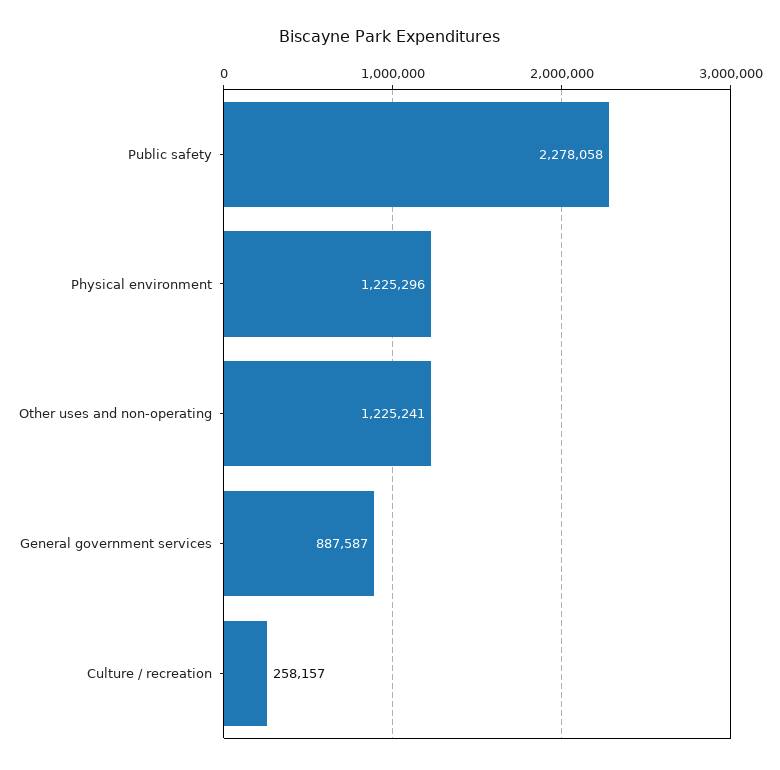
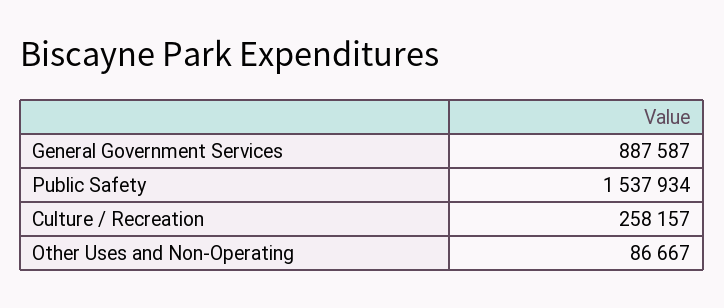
  {
-   "Public safety": 2278058,
+   "Public safety": 1537934,
-   "Physical environment": 1225296,
-   "Other uses and non-operating": 1225241,
+   "Other uses and non-operating": 86667,
    "General government services": 887587,
    "Culture / recreation": 258157
  }

